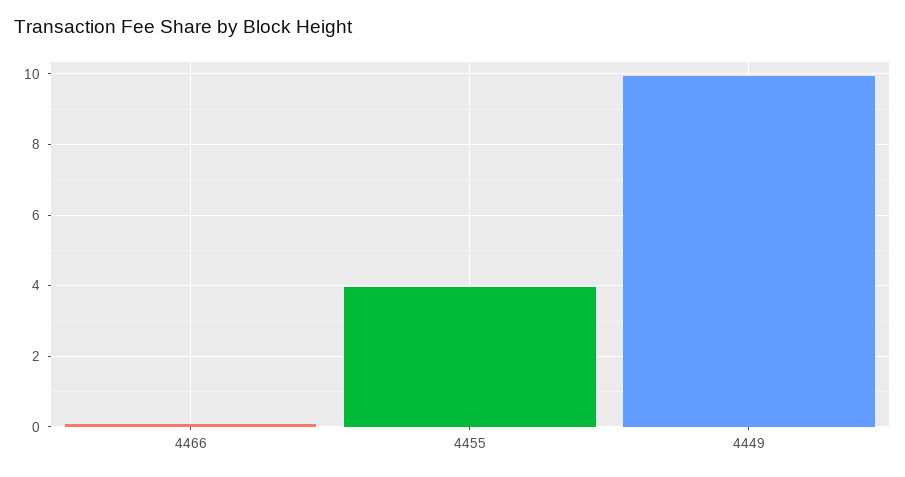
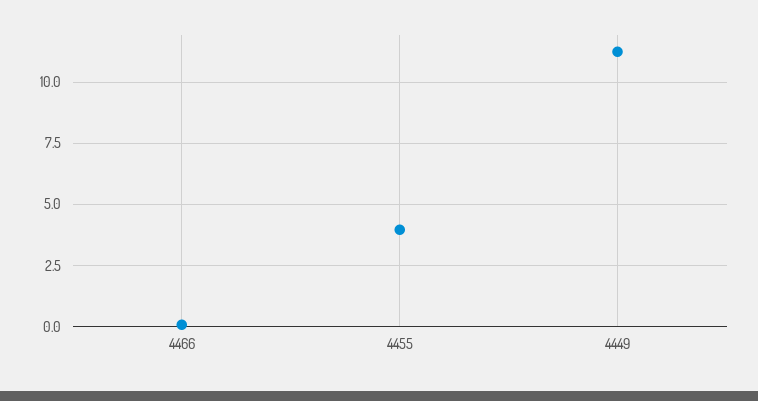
  {
    "4466": 0,
    "4455": 4,
-   "4449": 10
+   "4449": 11.25
  }

